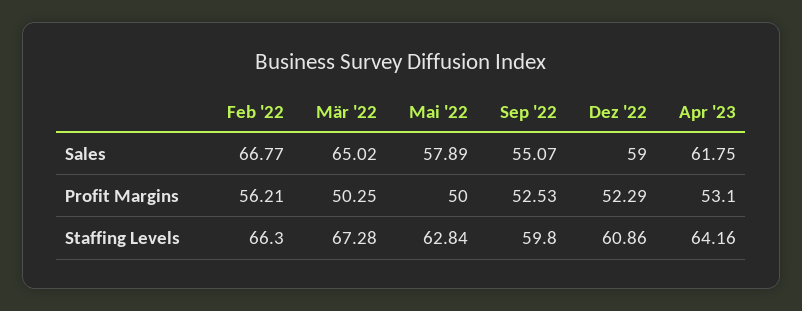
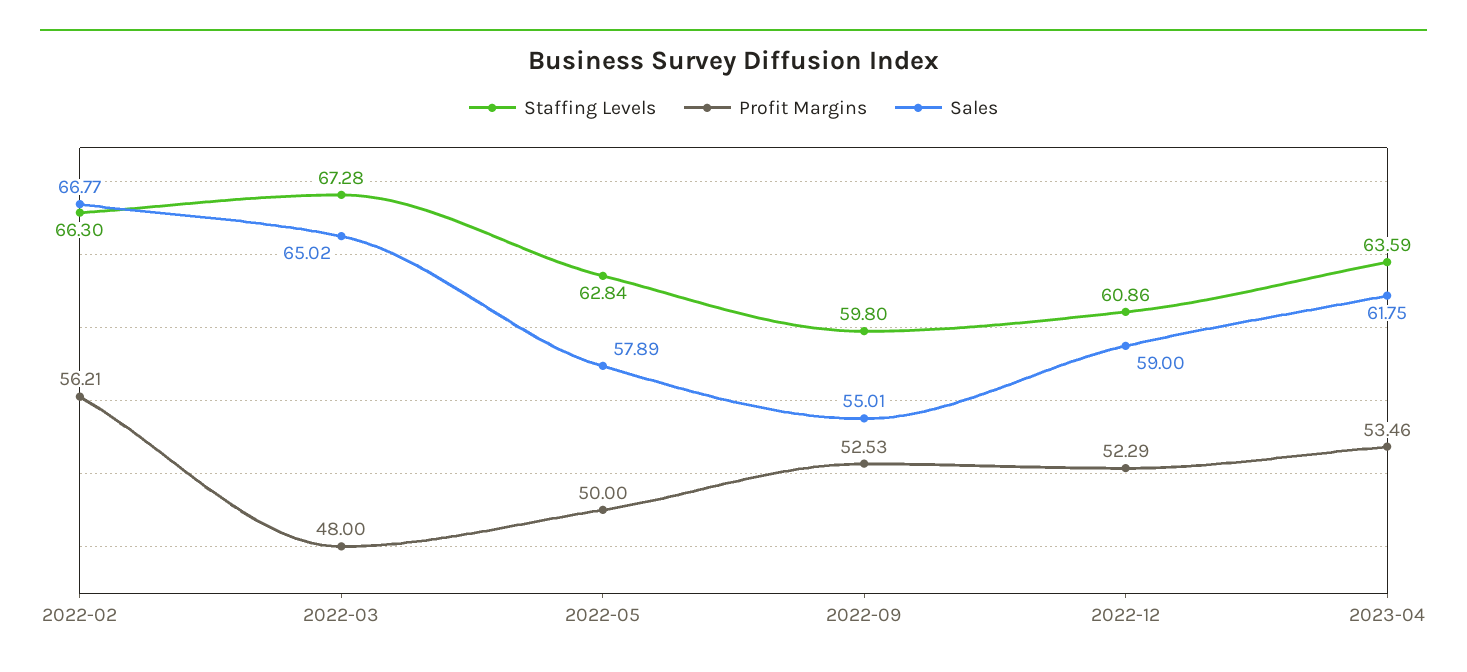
  {
    "Sales": {
      "Feb '22": 66.77,
      "Mär '22": 65.02,
      "Mai '22": 57.89,
-     "Sep '22": 55.07,
+     "Sep '22": 55.01,
      "Dez '22": 59,
      "Apr '23": 61.75
    },
    "Profit Margins": {
      "Feb '22": 56.21,
-     "Mär '22": 50.25,
+     "Mär '22": 48,
      "Mai '22": 50,
      "Sep '22": 52.53,
      "Dez '22": 52.29,
-     "Apr '23": 53.1
+     "Apr '23": 53.46
    },
    "Staffing Levels": {
      "Feb '22": 66.3,
      "Mär '22": 67.28,
      "Mai '22": 62.84,
      "Sep '22": 59.8,
      "Dez '22": 60.86,
-     "Apr '23": 64.16
+     "Apr '23": 63.59
    }
  }

